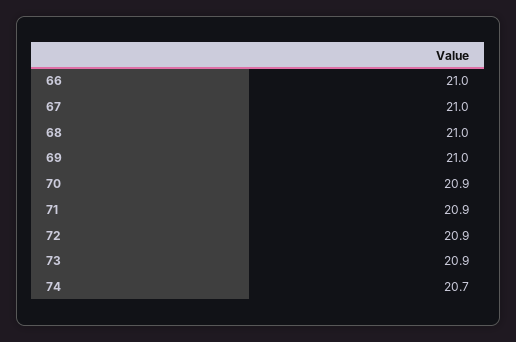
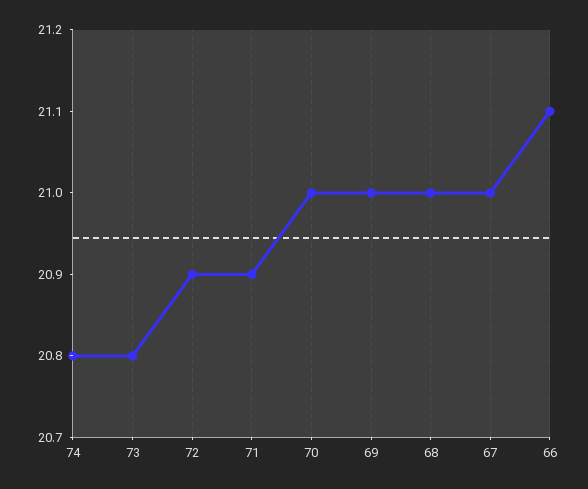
  {
-   "66": 21,
+   "66": 21.1,
    "67": 21,
    "68": 21,
    "69": 21,
-   "70": 20.9,
+   "70": 21,
    "71": 20.9,
    "72": 20.9,
-   "73": 20.9,
+   "73": 20.8,
-   "74": 20.7
+   "74": 20.8
  }

